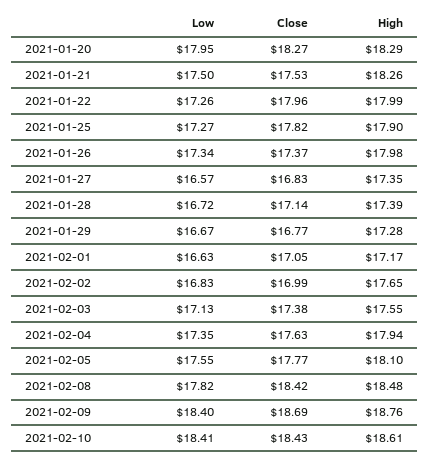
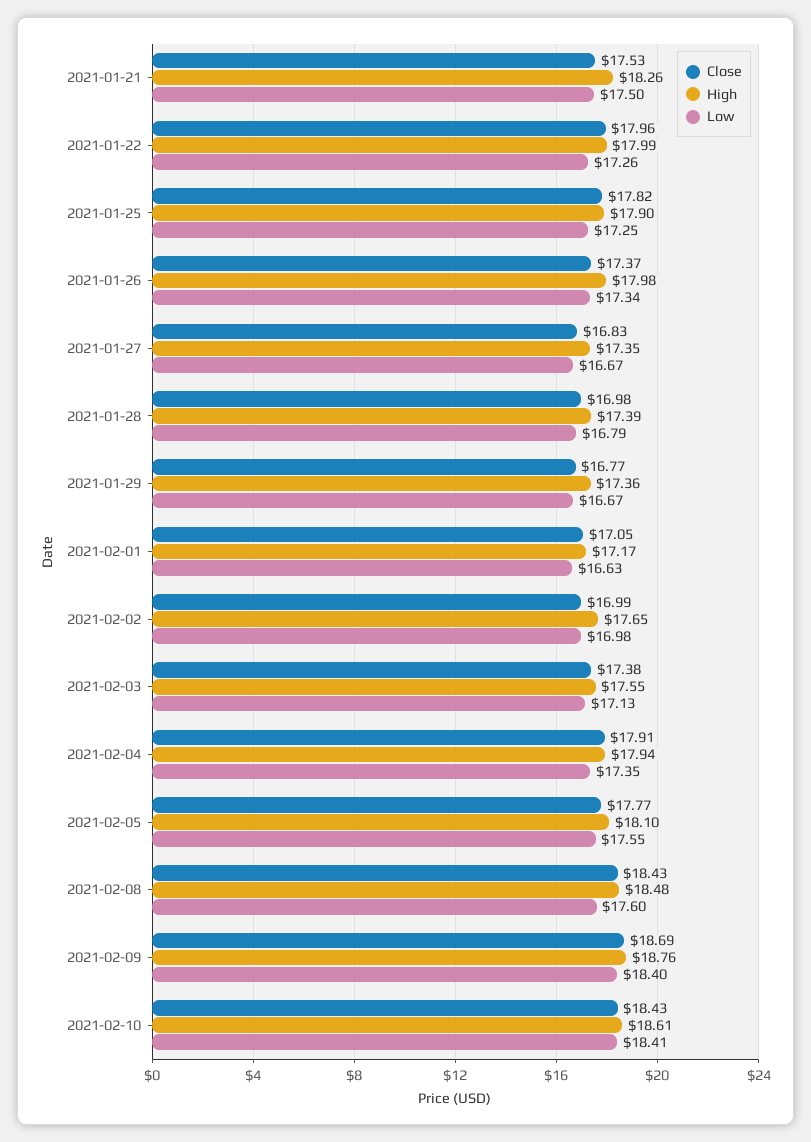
  {
    "Low": {
-     "2021-01-20": 17.95,
      "2021-01-21": 17.5,
      "2021-01-22": 17.26,
-     "2021-01-25": 17.27,
+     "2021-01-25": 17.25,
      "2021-01-26": 17.34,
-     "2021-01-27": 16.57,
+     "2021-01-27": 16.67,
-     "2021-01-28": 16.72,
+     "2021-01-28": 16.79,
      "2021-01-29": 16.67,
      "2021-02-01": 16.63,
-     "2021-02-02": 16.83,
+     "2021-02-02": 16.98,
      "2021-02-03": 17.13,
      "2021-02-04": 17.35,
      "2021-02-05": 17.55,
-     "2021-02-08": 17.82,
+     "2021-02-08": 17.6,
      "2021-02-09": 18.4,
      "2021-02-10": 18.41
    },
    "Close": {
-     "2021-01-20": 18.27,
      "2021-01-21": 17.53,
      "2021-01-22": 17.96,
      "2021-01-25": 17.82,
      "2021-01-26": 17.37,
      "2021-01-27": 16.83,
-     "2021-01-28": 17.14,
+     "2021-01-28": 16.98,
      "2021-01-29": 16.77,
      "2021-02-01": 17.05,
      "2021-02-02": 16.99,
      "2021-02-03": 17.38,
-     "2021-02-04": 17.63,
+     "2021-02-04": 17.91,
      "2021-02-05": 17.77,
-     "2021-02-08": 18.42,
+     "2021-02-08": 18.43,
      "2021-02-09": 18.69,
      "2021-02-10": 18.43
    },
    "High": {
-     "2021-01-20": 18.29,
      "2021-01-21": 18.26,
      "2021-01-22": 17.99,
      "2021-01-25": 17.9,
      "2021-01-26": 17.98,
      "2021-01-27": 17.35,
      "2021-01-28": 17.39,
-     "2021-01-29": 17.28,
+     "2021-01-29": 17.36,
      "2021-02-01": 17.17,
      "2021-02-02": 17.65,
      "2021-02-03": 17.55,
      "2021-02-04": 17.94,
      "2021-02-05": 18.1,
      "2021-02-08": 18.48,
      "2021-02-09": 18.76,
      "2021-02-10": 18.61
    }
  }

